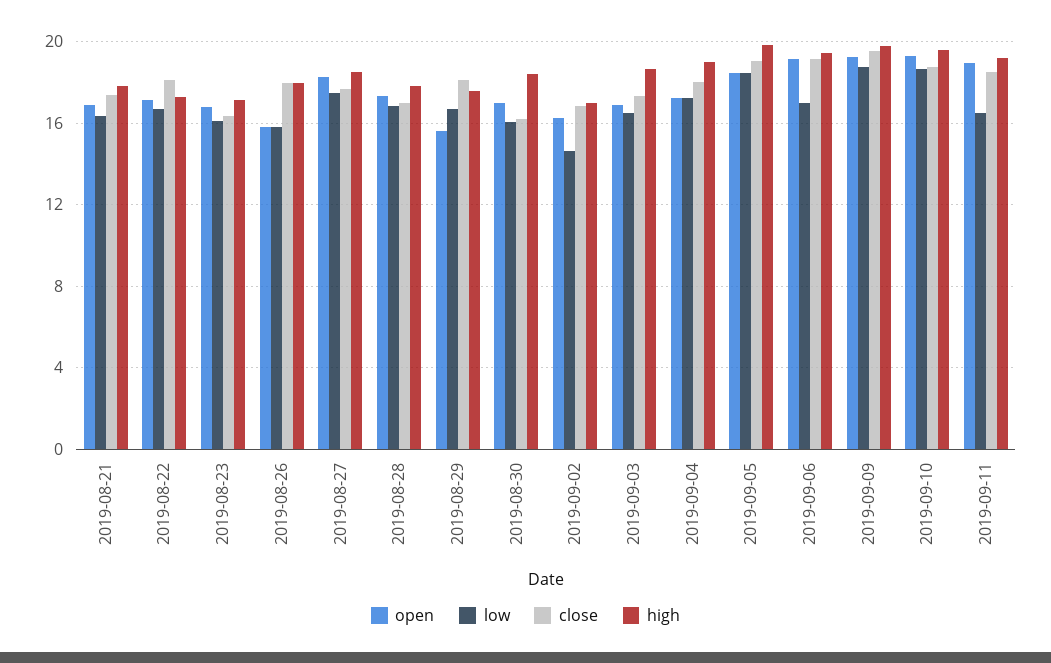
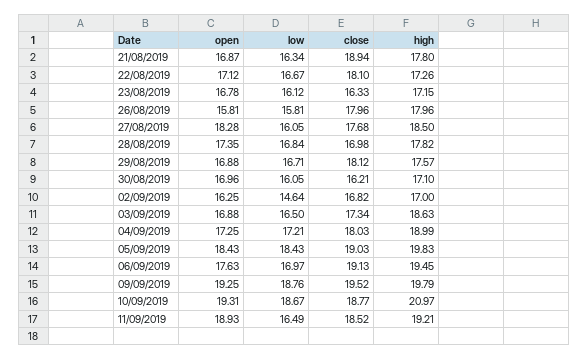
  {
    "open": {
      "2019-08-21": 16.87,
      "2019-08-22": 17.12,
      "2019-08-23": 16.78,
      "2019-08-26": 15.81,
      "2019-08-27": 18.28,
      "2019-08-28": 17.35,
-     "2019-08-29": 15.5,
+     "2019-08-29": 16.88,
      "2019-08-30": 16.96,
      "2019-09-02": 16.25,
      "2019-09-03": 16.88,
      "2019-09-04": 17.25,
      "2019-09-05": 18.43,
-     "2019-09-06": 19,
+     "2019-09-06": 17.63,
      "2019-09-09": 19.25,
      "2019-09-10": 19.31,
      "2019-09-11": 18.93
    },
    "low": {
      "2019-08-21": 16.34,
      "2019-08-22": 16.67,
      "2019-08-23": 16.12,
      "2019-08-26": 15.81,
-     "2019-08-27": 17.5,
+     "2019-08-27": 16.05,
      "2019-08-28": 16.84,
      "2019-08-29": 16.71,
      "2019-08-30": 16.05,
      "2019-09-02": 14.64,
      "2019-09-03": 16.5,
      "2019-09-04": 17.21,
      "2019-09-05": 18.43,
      "2019-09-06": 16.97,
      "2019-09-09": 18.76,
      "2019-09-10": 18.67,
      "2019-09-11": 16.49
    },
    "close": {
-     "2019-08-21": 17.5,
+     "2019-08-21": 18.94,
      "2019-08-22": 18.1,
      "2019-08-23": 16.33,
      "2019-08-26": 17.96,
      "2019-08-27": 17.68,
      "2019-08-28": 16.98,
      "2019-08-29": 18.12,
      "2019-08-30": 16.21,
      "2019-09-02": 16.82,
      "2019-09-03": 17.34,
      "2019-09-04": 18.03,
      "2019-09-05": 19.03,
      "2019-09-06": 19.13,
      "2019-09-09": 19.52,
      "2019-09-10": 18.77,
      "2019-09-11": 18.52
    },
    "high": {
      "2019-08-21": 17.8,
      "2019-08-22": 17.26,
      "2019-08-23": 17.15,
      "2019-08-26": 17.96,
      "2019-08-27": 18.5,
      "2019-08-28": 17.82,
      "2019-08-29": 17.57,
-     "2019-08-30": 18.5,
+     "2019-08-30": 17.1,
      "2019-09-02": 17,
      "2019-09-03": 18.63,
      "2019-09-04": 18.99,
      "2019-09-05": 19.83,
      "2019-09-06": 19.45,
      "2019-09-09": 19.79,
-     "2019-09-10": 19.5,
+     "2019-09-10": 20.97,
      "2019-09-11": 19.21
    }
  }

